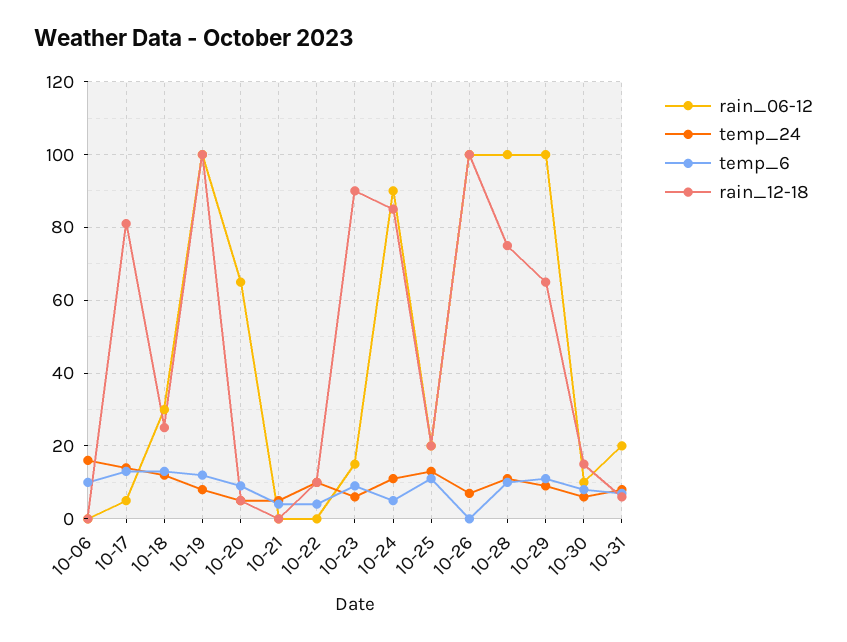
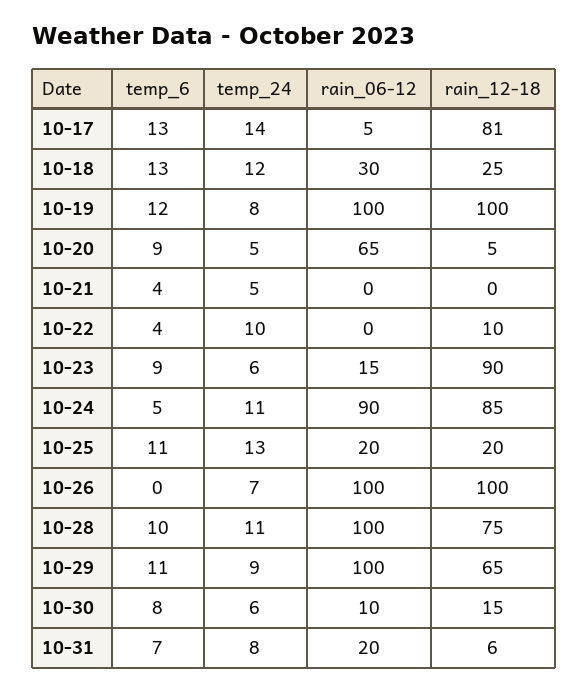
  {
    "rain_06-12": {
-     "10-06": 0,
      "10-17": 5,
      "10-18": 30,
      "10-19": 100,
      "10-20": 65,
      "10-21": 0,
      "10-22": 0,
      "10-23": 15,
      "10-24": 90,
      "10-25": 20,
      "10-26": 100,
      "10-28": 100,
      "10-29": 100,
      "10-30": 10,
      "10-31": 20
    },
    "temp_24": {
-     "10-06": 15,
      "10-17": 14,
      "10-18": 12,
      "10-19": 8,
      "10-20": 5,
      "10-21": 5,
      "10-22": 10,
      "10-23": 6,
      "10-24": 11,
      "10-25": 13,
      "10-26": 7,
      "10-28": 11,
      "10-29": 9,
      "10-30": 6,
      "10-31": 8
    },
    "temp_6": {
-     "10-06": 10,
      "10-17": 13,
      "10-18": 13,
      "10-19": 12,
      "10-20": 9,
      "10-21": 4,
      "10-22": 4,
      "10-23": 9,
      "10-24": 5,
      "10-25": 11,
      "10-26": 0,
      "10-28": 10,
      "10-29": 11,
      "10-30": 8,
      "10-31": 7
    },
    "rain_12-18": {
-     "10-06": 0,
      "10-17": 81,
      "10-18": 25,
      "10-19": 100,
      "10-20": 5,
      "10-21": 0,
      "10-22": 10,
      "10-23": 90,
      "10-24": 85,
      "10-25": 20,
      "10-26": 100,
      "10-28": 75,
      "10-29": 65,
      "10-30": 15,
      "10-31": 6
    }
  }

